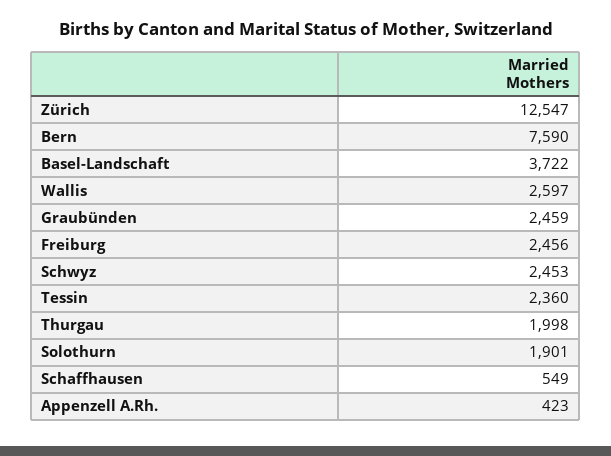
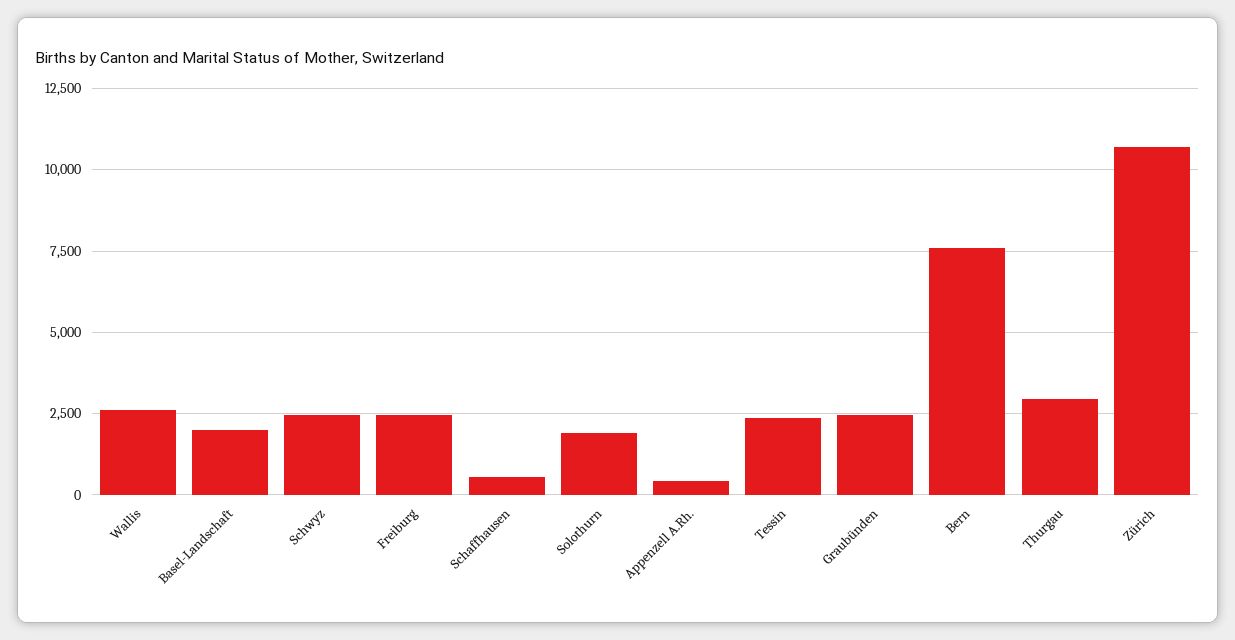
  {
-   "Zürich": 12547,
+   "Zürich": 10750,
    "Bern": 7590,
-   "Basel-Landschaft": 3722,
+   "Basel-Landschaft": 2000,
    "Wallis": 2597,
    "Graubünden": 2459,
    "Freiburg": 2456,
    "Schwyz": 2453,
    "Tessin": 2360,
-   "Thurgau": 1998,
+   "Thurgau": 3000,
    "Solothurn": 1901,
    "Schaffhausen": 549,
    "Appenzell A.Rh.": 423
  }

